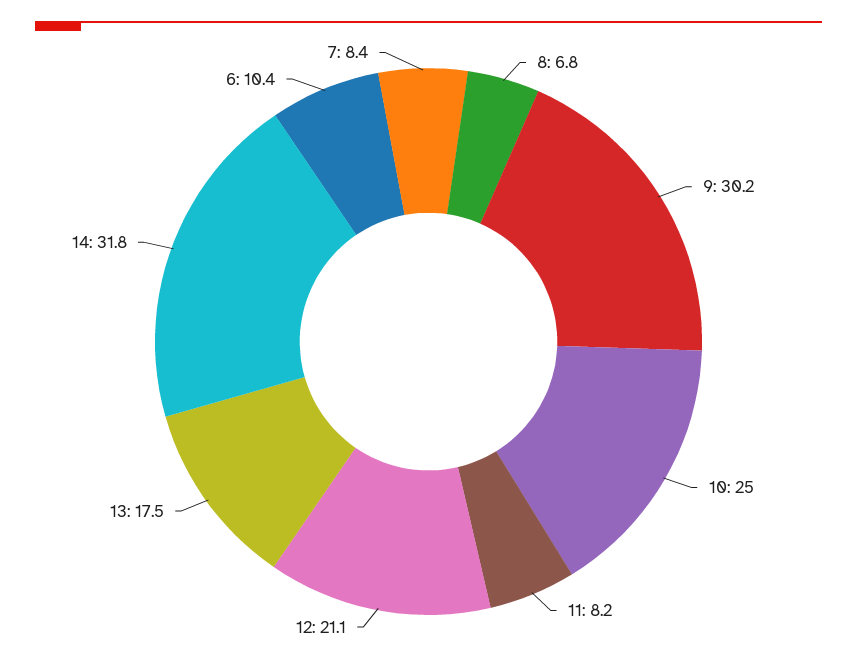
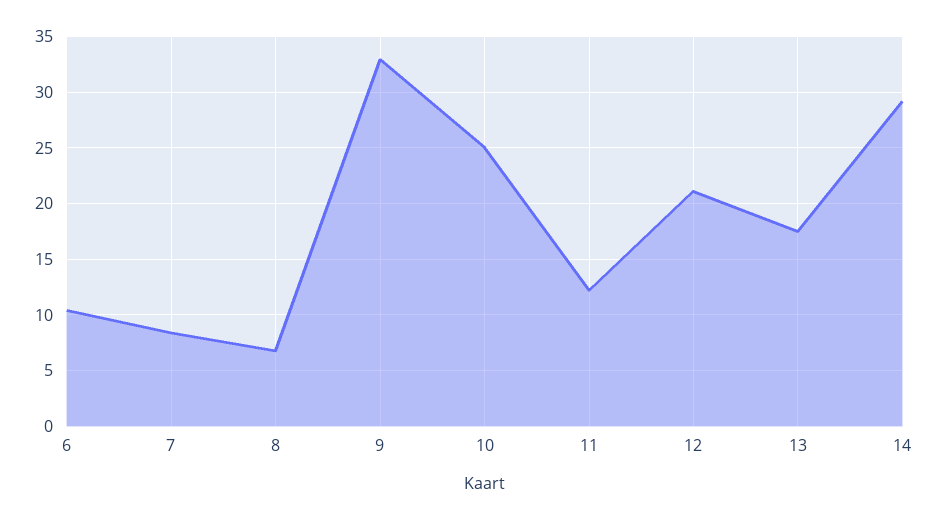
  {
    "8": 6.8,
-   "9": 30.2,
+   "9": 33,
    "10": 25,
-   "11": 8.2,
+   "11": 12,
    "12": 21.1,
    "13": 17.5,
-   "14": 31.8,
+   "14": 29,
    "6": 10.4,
    "7": 8.4
  }

